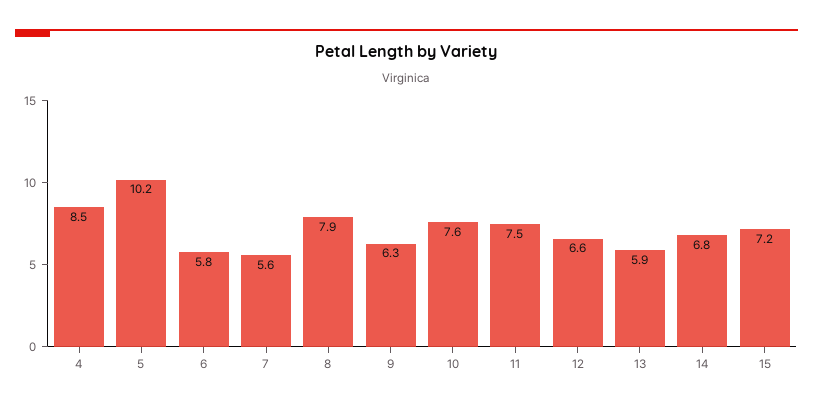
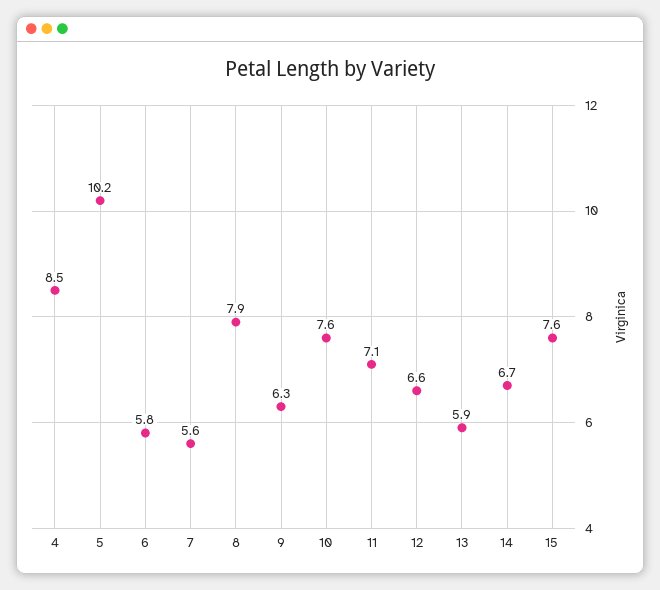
  {
    "4": 8.5,
    "5": 10.2,
    "6": 5.8,
    "7": 5.6,
    "8": 7.9,
    "9": 6.3,
    "10": 7.6,
-   "11": 7.5,
+   "11": 7.1,
    "12": 6.6,
    "13": 5.9,
-   "14": 6.8,
+   "14": 6.7,
-   "15": 7.2
+   "15": 7.6
  }

